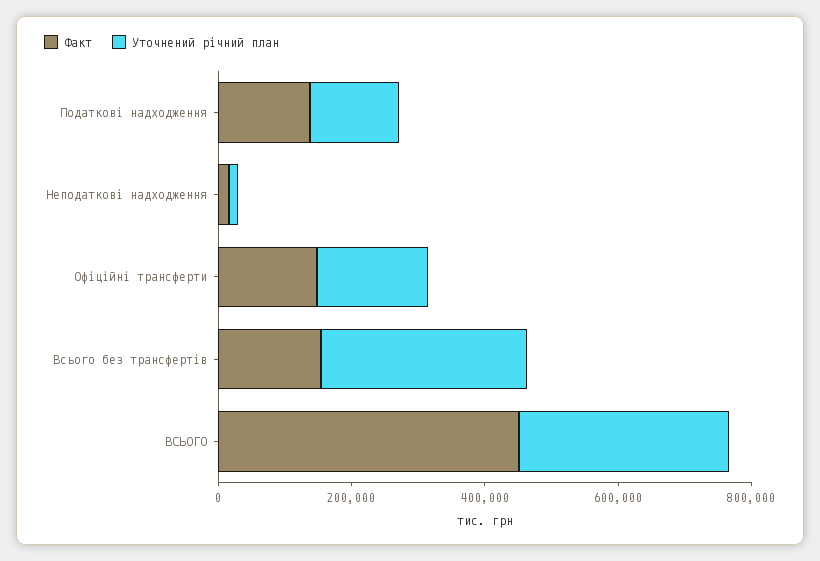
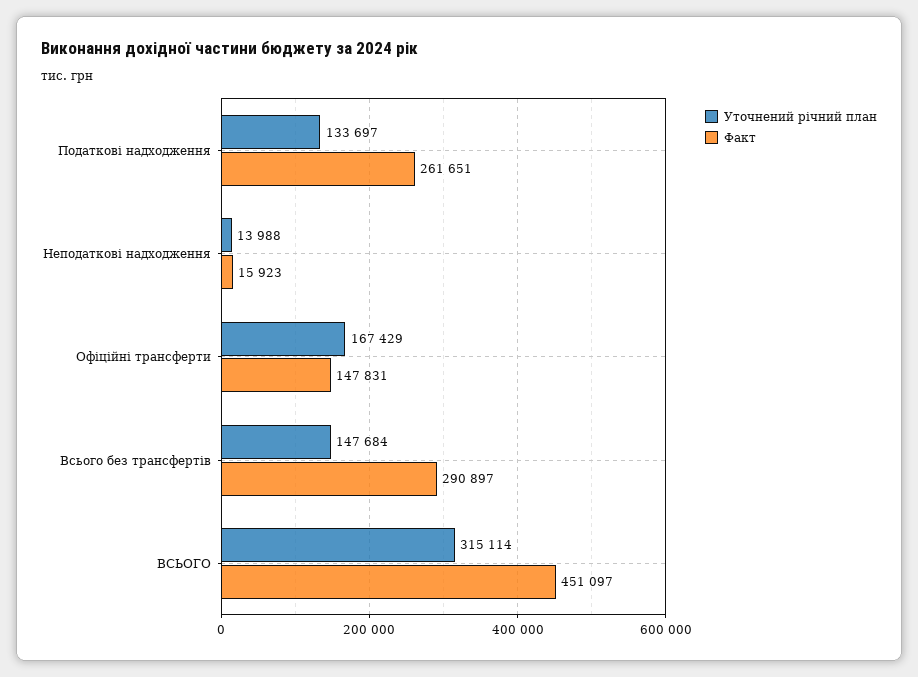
  {
    "Факт": {
-     "Податкові надходження": 150000,
+     "Податкові надходження": 261651,
      "Неподаткові надходження": 15923,
      "Офіційні трансферти": 147831,
-     "Всього без трансфертів": 150000,
+     "Всього без трансфертів": 290897,
      "ВСЬОГО": 451097
    },
    "Уточнений річний план": {
      "Податкові надходження": 133697,
      "Неподаткові надходження": 13988,
      "Офіційні трансферти": 167429,
-     "Всього без трансфертів": 300000,
+     "Всього без трансфертів": 147684,
      "ВСЬОГО": 315114
    }
  }

